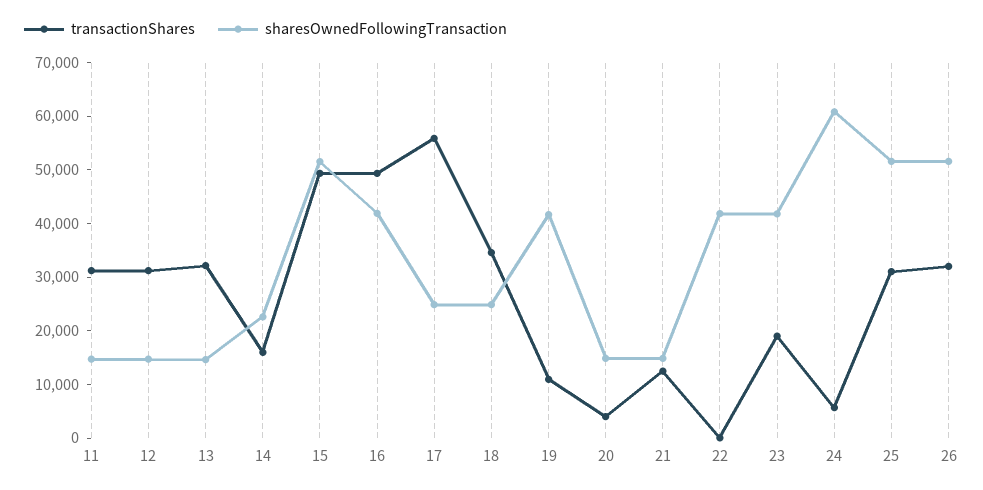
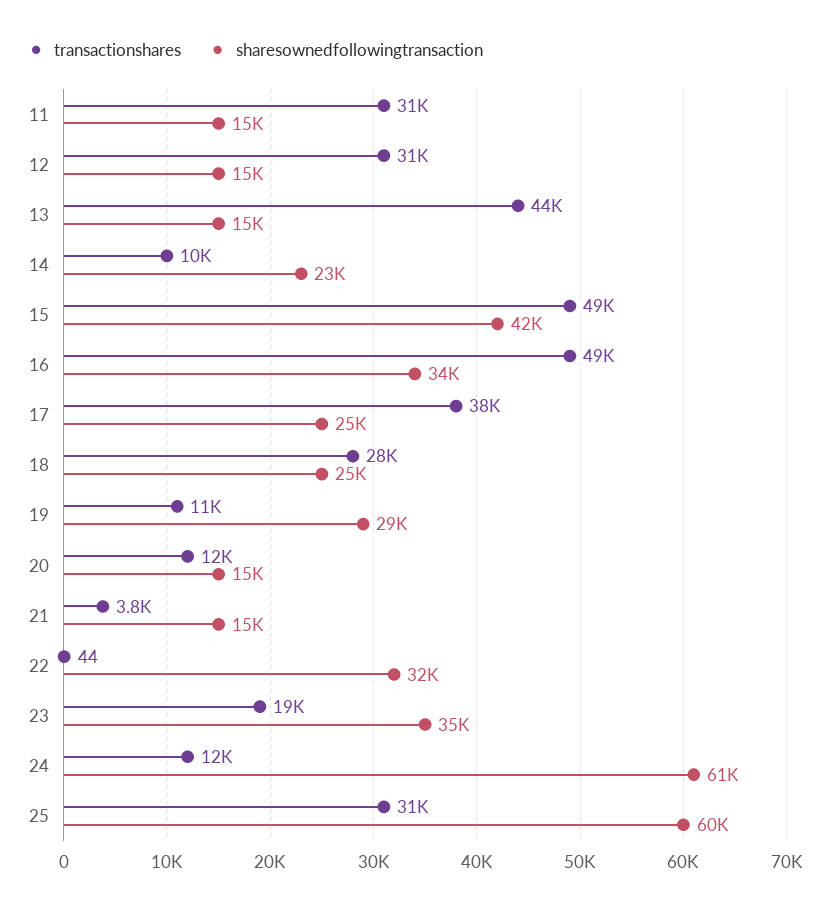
  {
    "transactionShares": {
      "11": 31000,
      "12": 31000,
-     "13": 32000,
+     "13": 44000,
-     "14": 16000,
+     "14": 10000,
      "15": 49000,
      "16": 49000,
-     "17": 56000,
+     "17": 38000,
-     "18": 34000,
+     "18": 28000,
      "19": 11000,
-     "20": 4000,
+     "20": 12000,
-     "21": 12000,
+     "21": 3800,
      "22": 44,
      "23": 19000,
-     "24": 6000,
+     "24": 12000,
-     "25": 31000,
+     "25": 31000
-     "26": 32000
    },
    "sharesOwnedFollowingTransaction": {
      "11": 15000,
      "12": 15000,
      "13": 15000,
      "14": 23000,
-     "15": 52000,
+     "15": 42000,
-     "16": 42000,
+     "16": 34000,
      "17": 25000,
      "18": 25000,
-     "19": 42000,
+     "19": 29000,
      "20": 15000,
      "21": 15000,
-     "22": 42000,
+     "22": 32000,
-     "23": 42000,
+     "23": 35000,
      "24": 61000,
-     "25": 52000,
+     "25": 60000
-     "26": 52000
    }
  }

